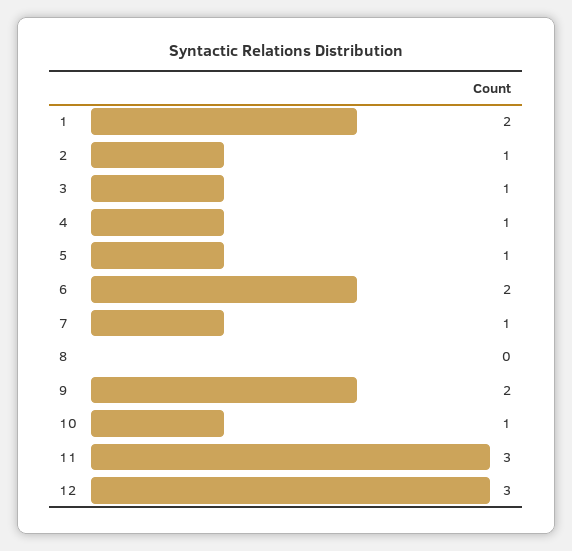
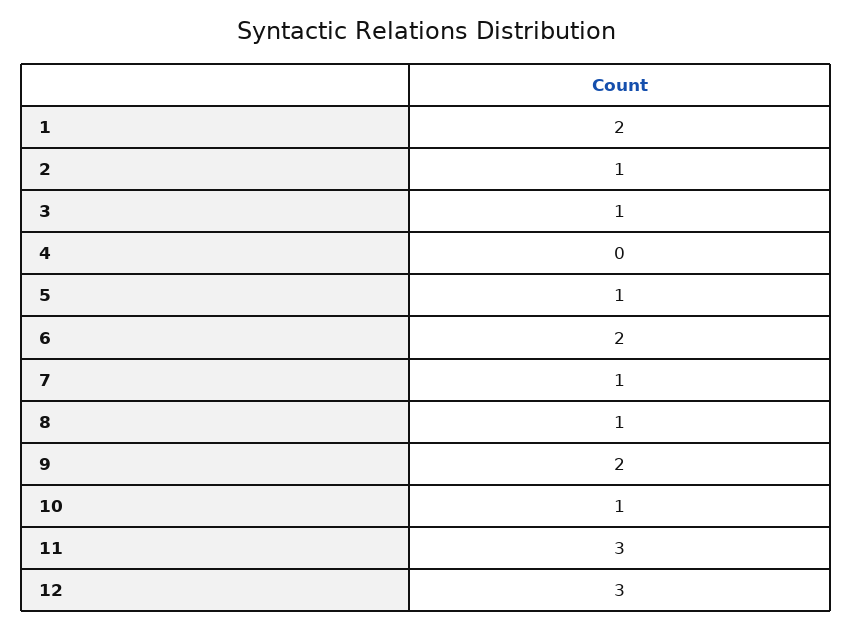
  {
    "1": 2,
    "2": 1,
    "3": 1,
-   "4": 1,
+   "4": 0,
    "5": 1,
    "6": 2,
    "7": 1,
-   "8": 0,
+   "8": 1,
    "9": 2,
    "10": 1,
    "11": 3,
    "12": 3
  }

